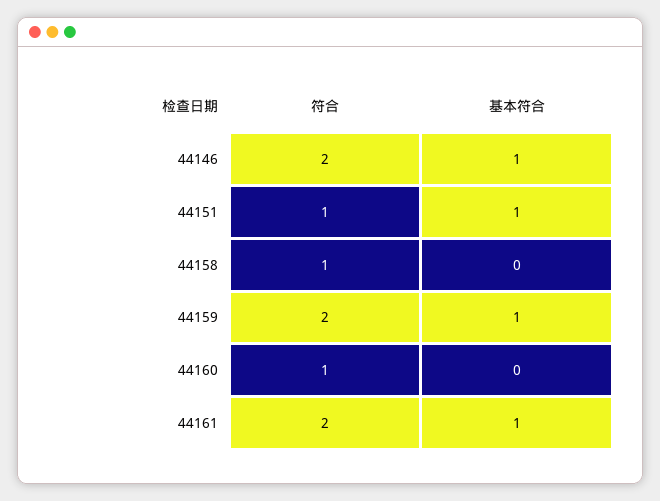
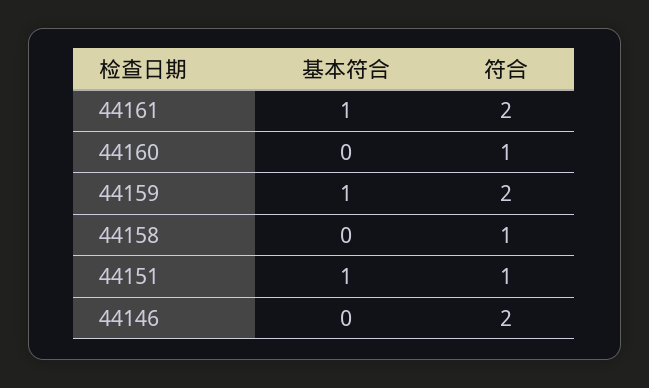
  {
    "符合": {
      "44146": 2,
      "44151": 1,
      "44158": 1,
      "44159": 2,
      "44160": 1,
      "44161": 2
    },
    "基本符合": {
-     "44146": 1,
+     "44146": 0,
      "44151": 1,
      "44158": 0,
      "44159": 1,
      "44160": 0,
      "44161": 1
    }
  }

